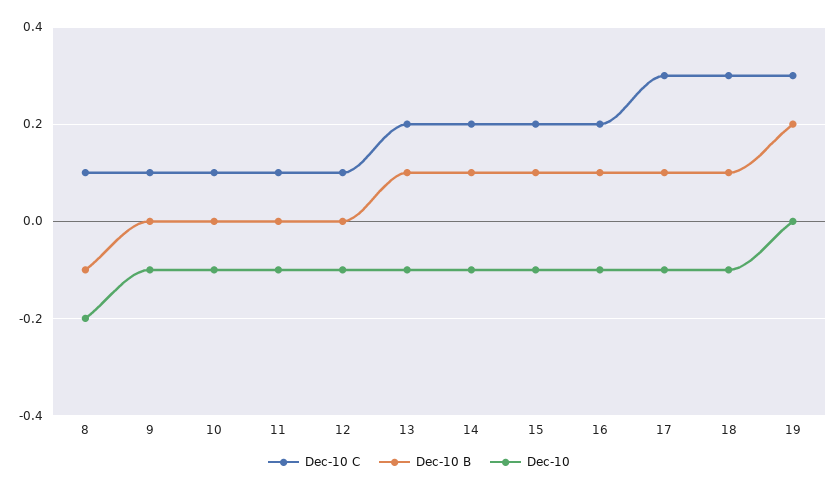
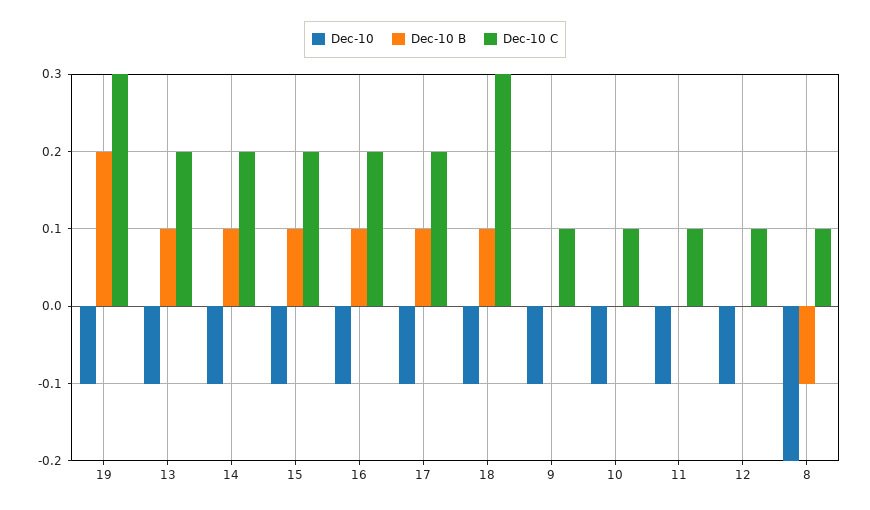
  {
    "Dec-10 C": {
      "8": 0.1,
      "9": 0.1,
      "10": 0.1,
      "11": 0.1,
      "12": 0.1,
      "13": 0.2,
      "14": 0.2,
      "15": 0.2,
      "16": 0.2,
-     "17": 0.3,
+     "17": 0.2,
      "18": 0.3,
      "19": 0.3
    },
    "Dec-10 B": {
      "8": -0.1,
      "9": 0,
      "10": 0,
      "11": 0,
      "12": 0,
      "13": 0.1,
      "14": 0.1,
      "15": 0.1,
      "16": 0.1,
      "17": 0.1,
      "18": 0.1,
      "19": 0.2
    },
    "Dec-10": {
      "8": -0.2,
      "9": -0.1,
      "10": -0.1,
      "11": -0.1,
      "12": -0.1,
      "13": -0.1,
      "14": -0.1,
      "15": -0.1,
      "16": -0.1,
      "17": -0.1,
      "18": -0.1,
-     "19": 0
+     "19": -0.1
    }
  }

